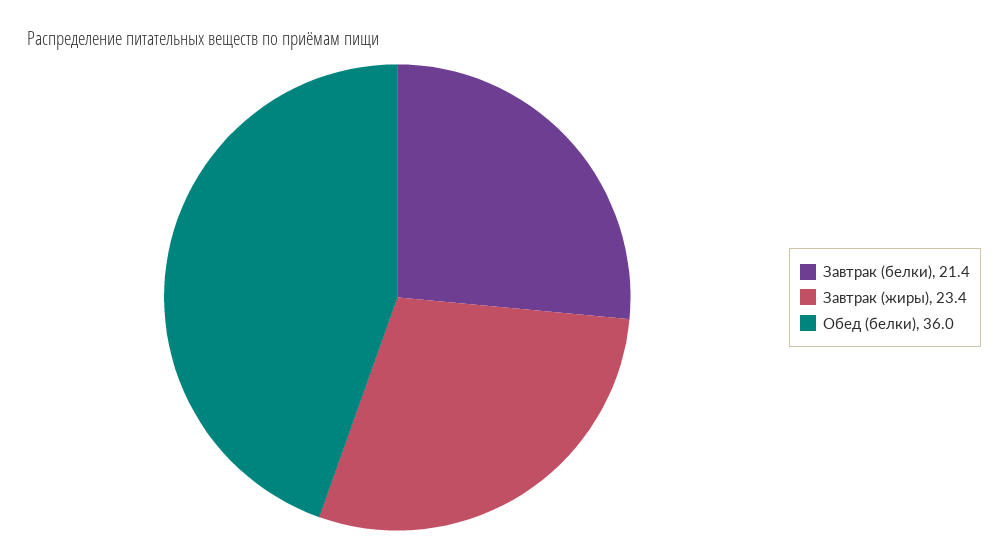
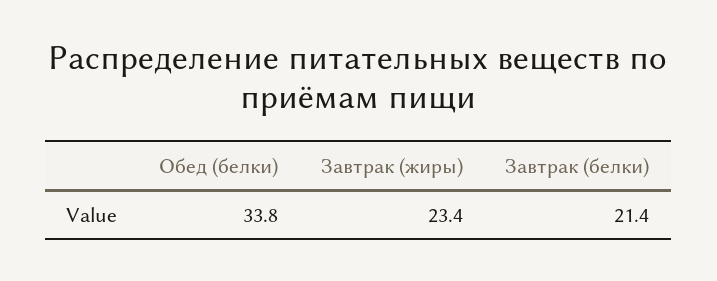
  {
    "Завтрак (белки)": 21.4,
    "Завтрак (жиры)": 23.4,
-   "Обед (белки)": 36
+   "Обед (белки)": 33.8
  }

